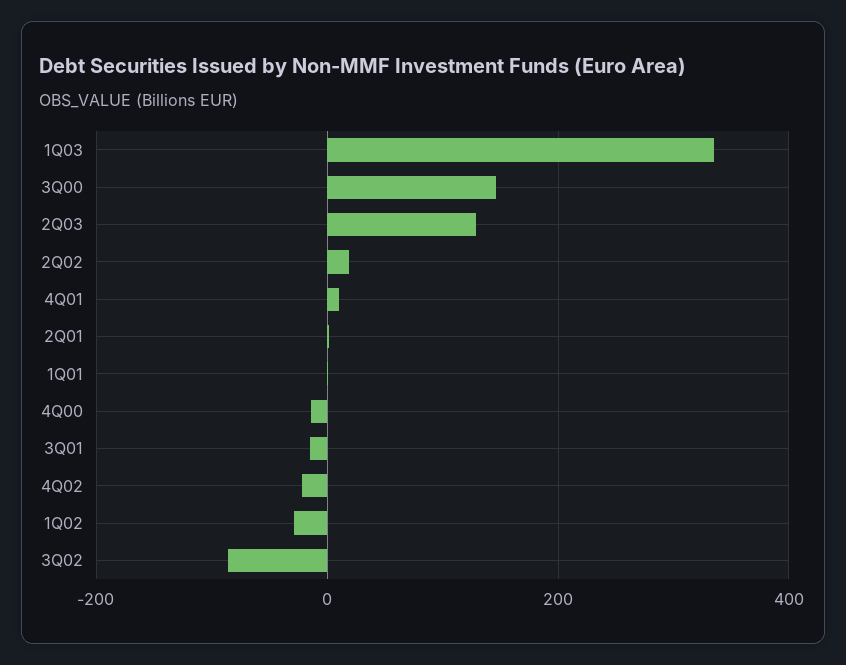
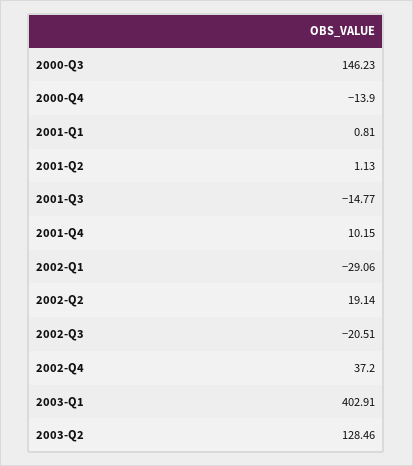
  {
-   "1Q03": 340,
+   "1Q03": 402.91,
    "3Q00": 146.23,
    "2Q03": 128.46,
    "2Q02": 19.14,
    "4Q01": 10.15,
    "2Q01": 1.13,
    "1Q01": 0.81,
    "4Q00": -13.9,
    "3Q01": -14.77,
-   "4Q02": -20,
+   "4Q02": 37.2,
    "1Q02": -29.06,
-   "3Q02": -80
+   "3Q02": -20.51
  }

